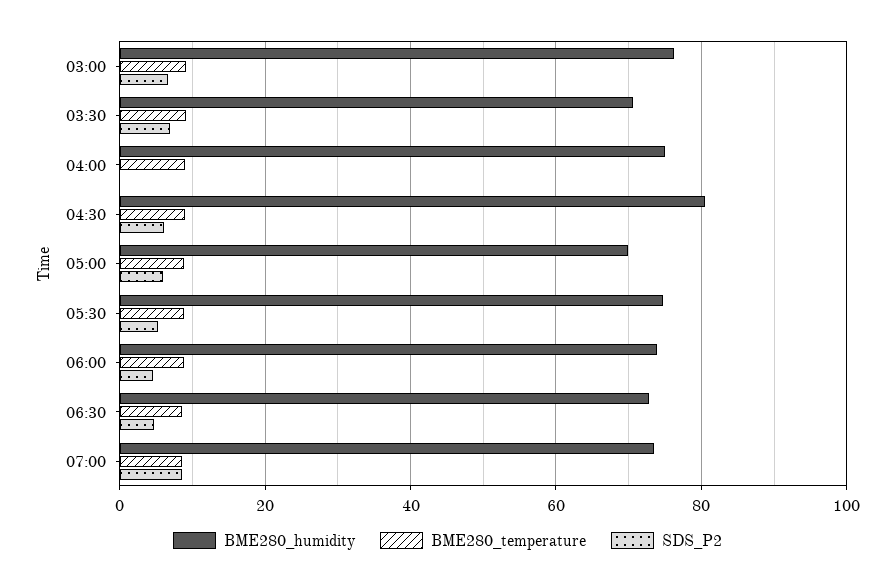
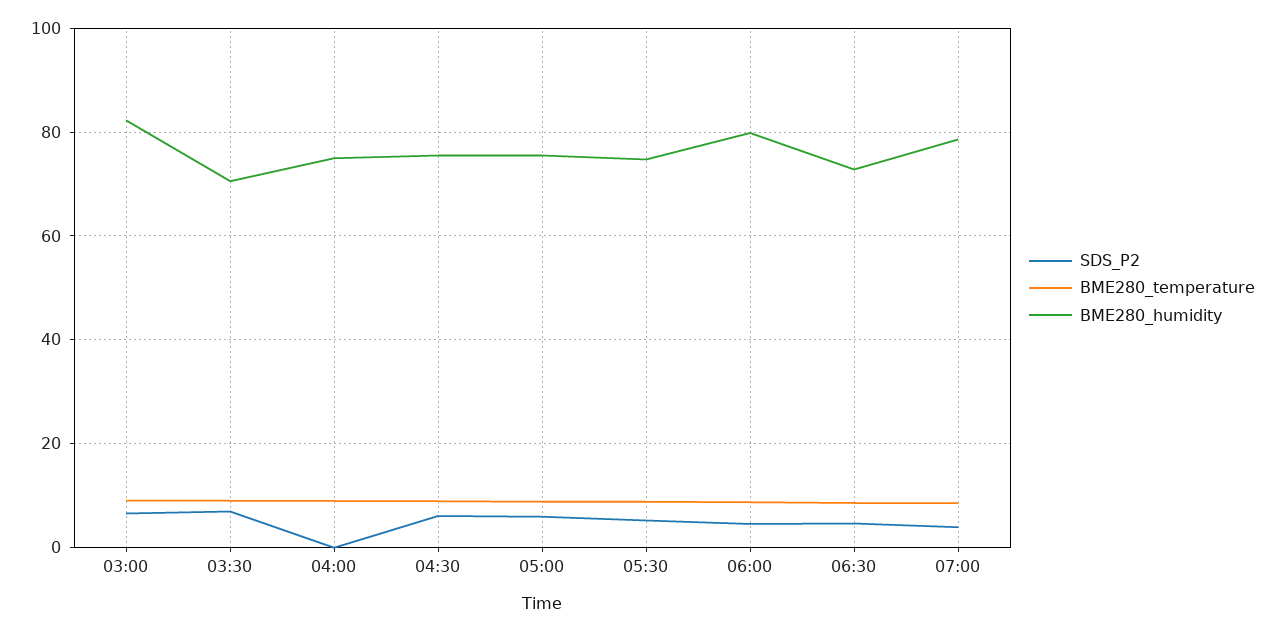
  {
    "BME280_humidity": {
-     "03:00": 76,
+     "03:00": 82,
      "03:30": 70,
      "04:00": 74,
-     "04:30": 80,
+     "04:30": 76,
-     "05:00": 70,
+     "05:00": 76,
      "05:30": 74,
-     "06:00": 74,
+     "06:00": 80,
      "06:30": 72,
-     "07:00": 74
+     "07:00": 78
    },
    "BME280_temperature": {
      "03:00": 10,
      "03:30": 10,
      "04:00": 8,
      "04:30": 8,
      "05:00": 8,
      "05:30": 8,
      "06:00": 8,
      "06:30": 8,
      "07:00": 8
    },
    "SDS_P2": {
      "03:00": 6,
      "03:30": 6,
      "04:00": 0,
      "04:30": 6,
      "05:00": 6,
      "05:30": 6,
      "06:00": 4,
      "06:30": 4,
-     "07:00": 8
+     "07:00": 4
    }
  }

